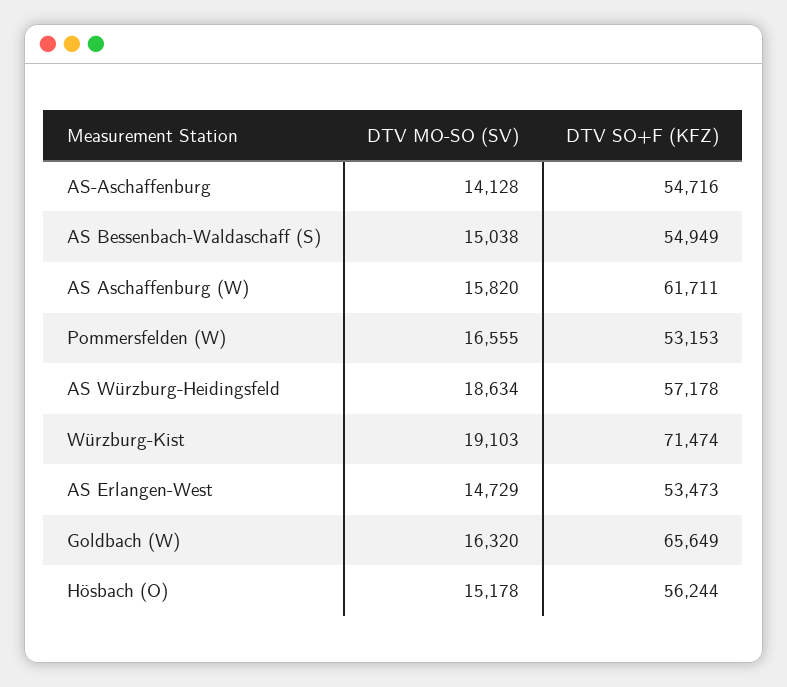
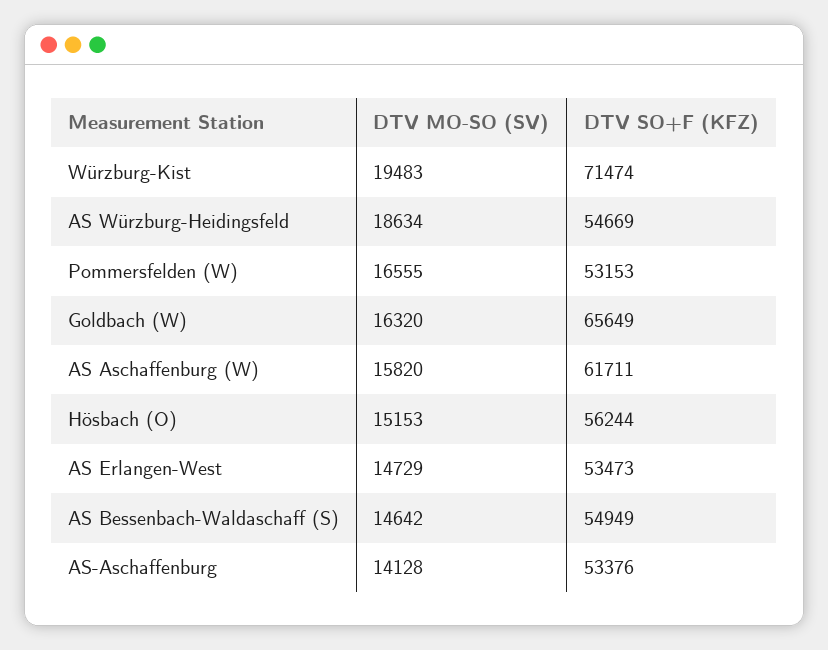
  {
    "DTV MO-SO (SV)": {
      "AS-Aschaffenburg": 14128,
-     "AS Bessenbach-Waldaschaff (S)": 15038,
+     "AS Bessenbach-Waldaschaff (S)": 14642,
      "AS Aschaffenburg (W)": 15820,
      "Pommersfelden (W)": 16555,
      "AS Würzburg-Heidingsfeld": 18634,
-     "Würzburg-Kist": 19103,
+     "Würzburg-Kist": 19483,
      "AS Erlangen-West": 14729,
      "Goldbach (W)": 16320,
-     "Hösbach (O)": 15178
+     "Hösbach (O)": 15153
    },
    "DTV SO+F (KFZ)": {
-     "AS-Aschaffenburg": 54716,
+     "AS-Aschaffenburg": 53376,
      "AS Bessenbach-Waldaschaff (S)": 54949,
      "AS Aschaffenburg (W)": 61711,
      "Pommersfelden (W)": 53153,
-     "AS Würzburg-Heidingsfeld": 57178,
+     "AS Würzburg-Heidingsfeld": 54669,
      "Würzburg-Kist": 71474,
      "AS Erlangen-West": 53473,
      "Goldbach (W)": 65649,
      "Hösbach (O)": 56244
    }
  }

